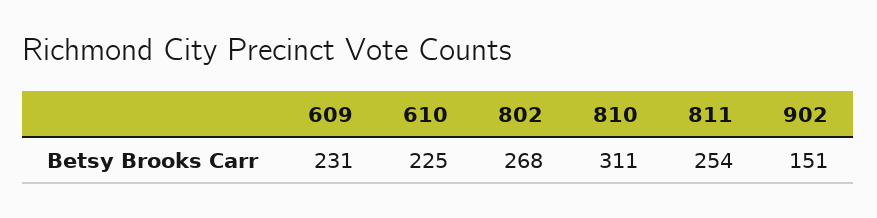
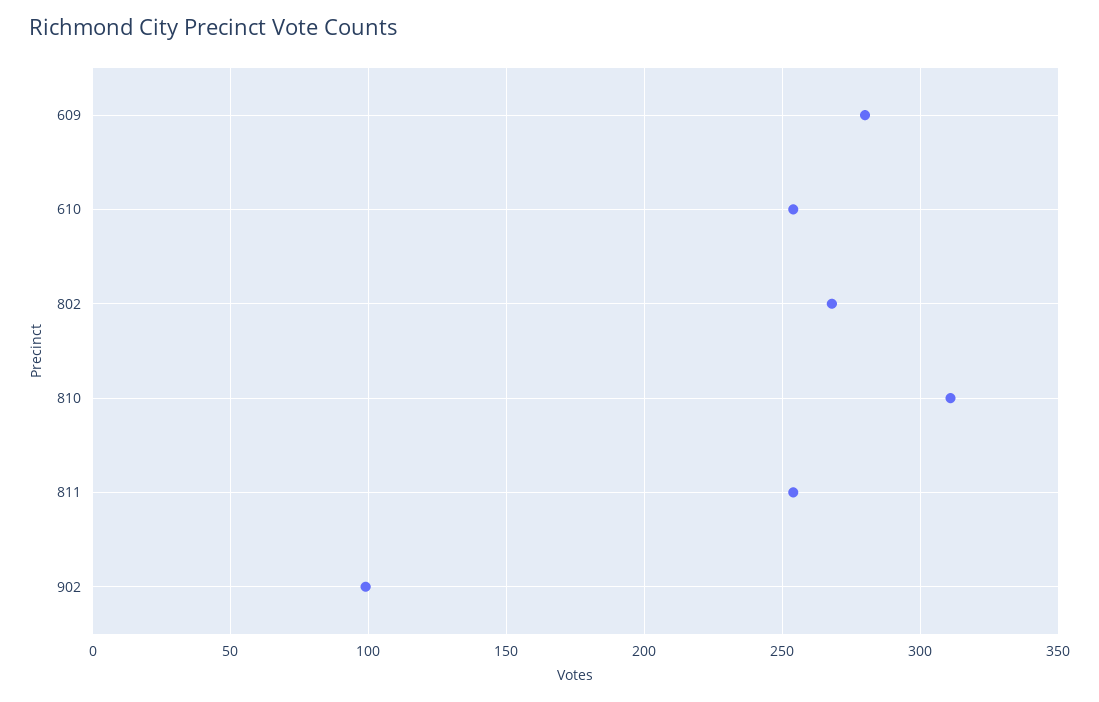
  {
-   "609": 231,
+   "609": 280,
-   "610": 225,
+   "610": 255,
    "802": 268,
    "810": 311,
    "811": 254,
-   "902": 151
+   "902": 100
  }

